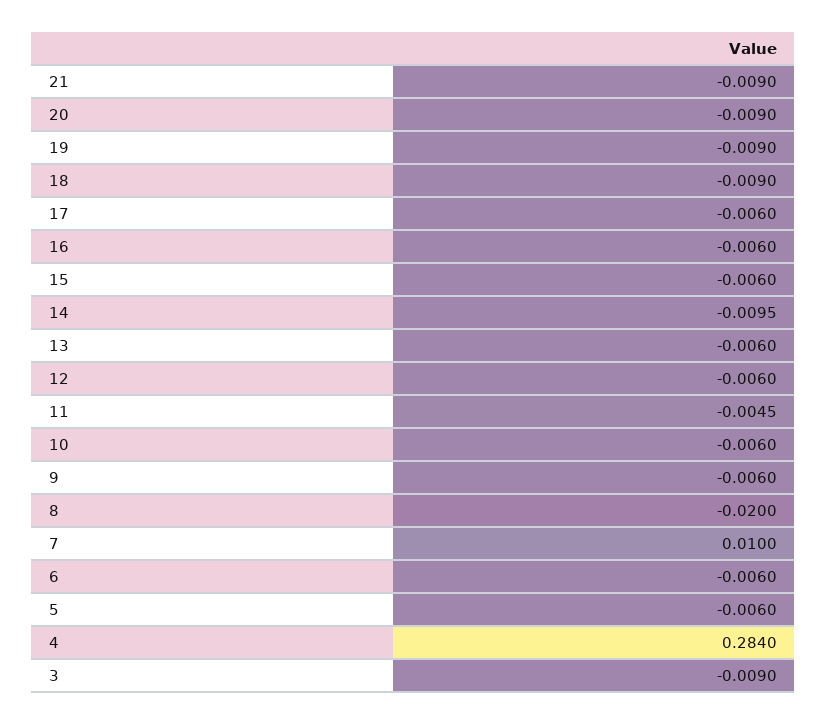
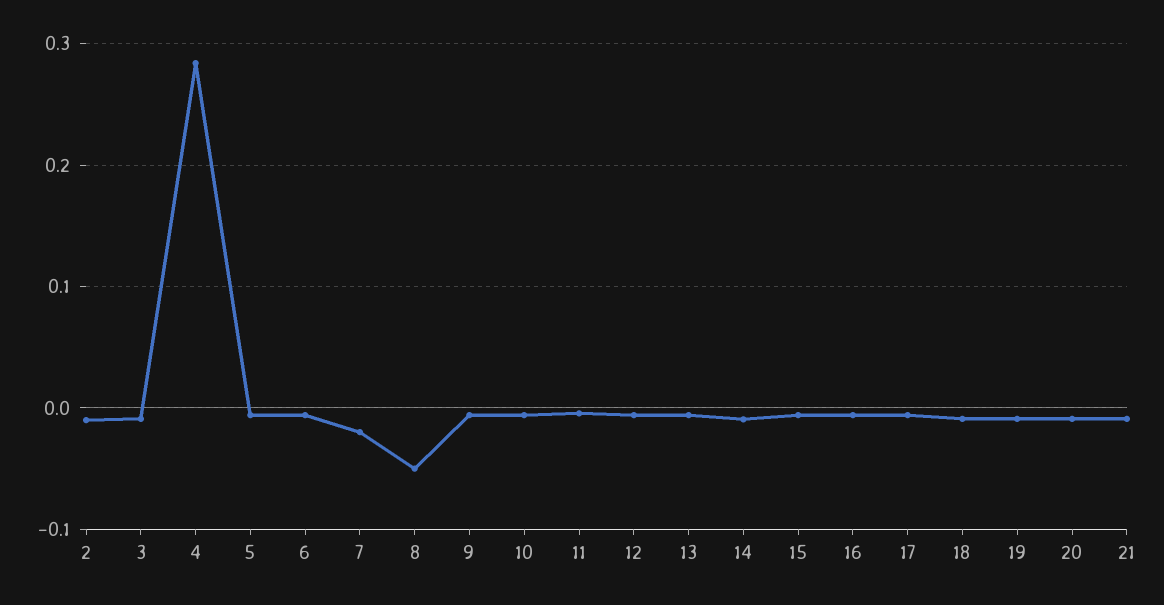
  {
    "21": -0.009,
    "20": -0.009,
    "19": -0.009,
    "18": -0.009,
    "17": -0.006,
    "16": -0.006,
    "15": -0.006,
    "14": -0.0095,
    "13": -0.006,
    "12": -0.006,
    "11": -0.0045,
    "10": -0.006,
    "9": -0.006,
-   "8": -0.02,
+   "8": -0.05,
-   "7": 0.01,
+   "7": -0.02,
    "6": -0.006,
    "5": -0.006,
    "4": 0.284,
-   "3": -0.009
+   "3": -0.009,
+   "2": -0.01
  }

